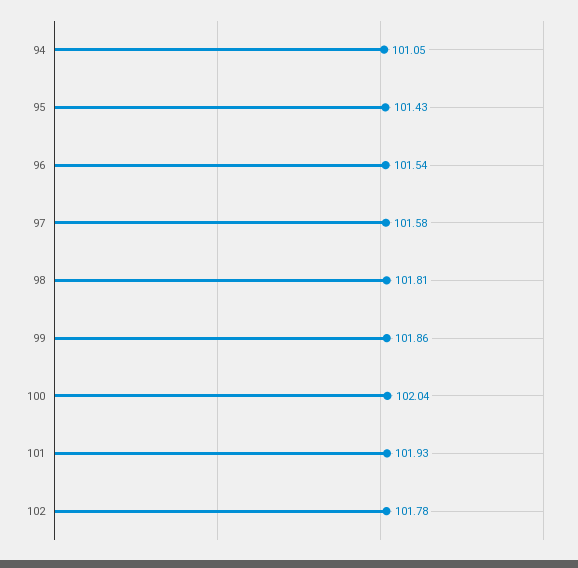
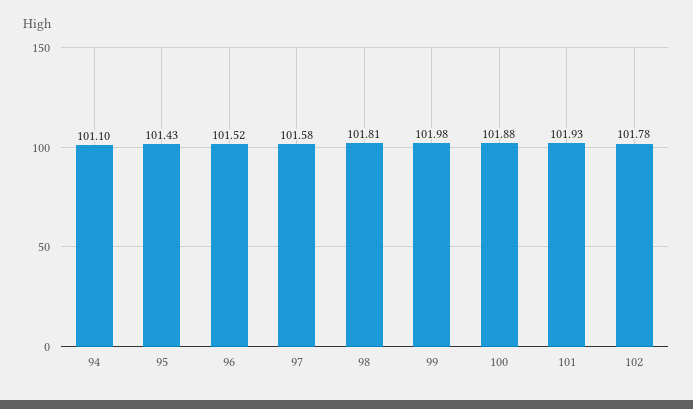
  {
-   "94": 101.05,
+   "94": 101.1,
    "95": 101.43,
-   "96": 101.54,
+   "96": 101.52,
    "97": 101.58,
    "98": 101.81,
-   "99": 101.86,
+   "99": 101.98,
-   "100": 102.04,
+   "100": 101.88,
    "101": 101.93,
    "102": 101.78
  }

